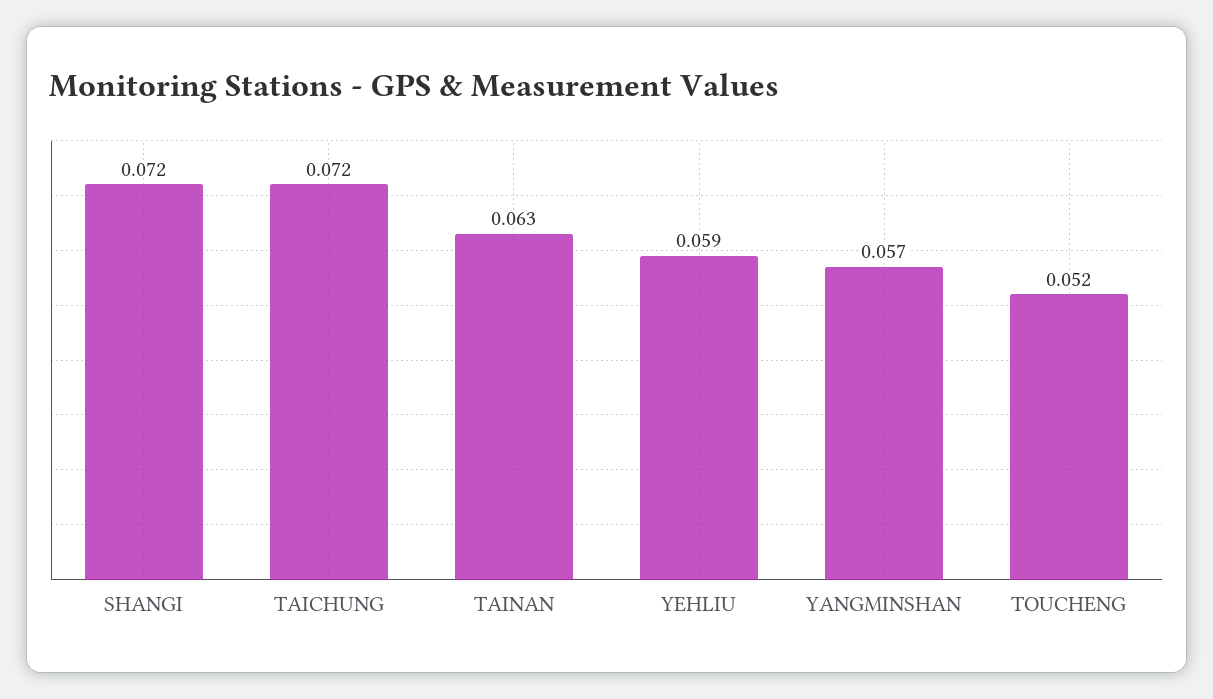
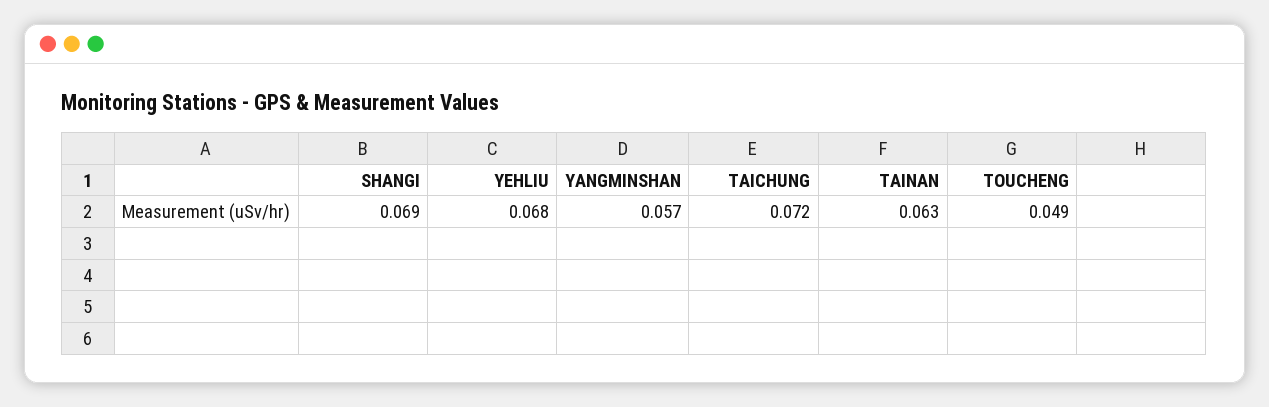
  {
-   "SHANGI": 0.072,
+   "SHANGI": 0.069,
    "TAICHUNG": 0.072,
    "TAINAN": 0.063,
-   "YEHLIU": 0.059,
+   "YEHLIU": 0.068,
    "YANGMINSHAN": 0.057,
-   "TOUCHENG": 0.052
+   "TOUCHENG": 0.049
  }

